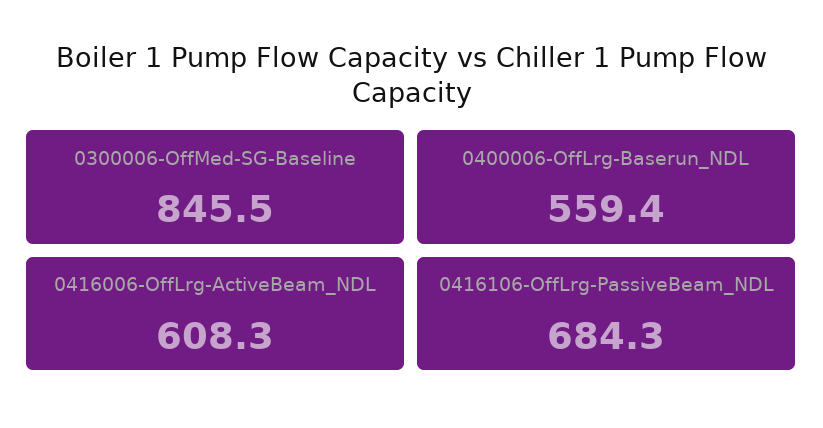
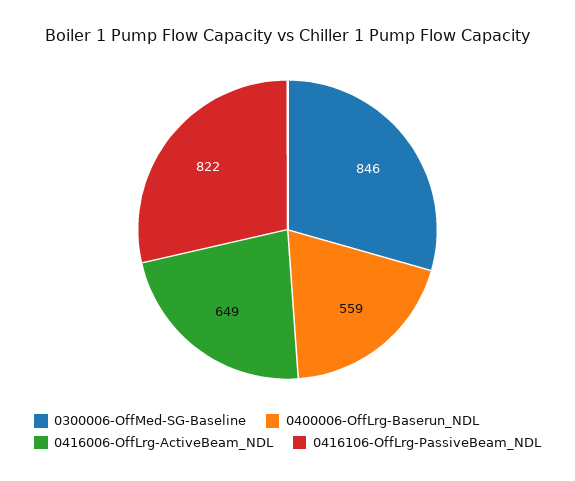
  {
    "0300006-OffMed-SG-Baseline": 845.5,
    "0400006-OffLrg-Baserun_NDL": 559.4,
-   "0416006-OffLrg-ActiveBeam_NDL": 608.3,
+   "0416006-OffLrg-ActiveBeam_NDL": 649,
-   "0416106-OffLrg-PassiveBeam_NDL": 684.3
+   "0416106-OffLrg-PassiveBeam_NDL": 822
  }

